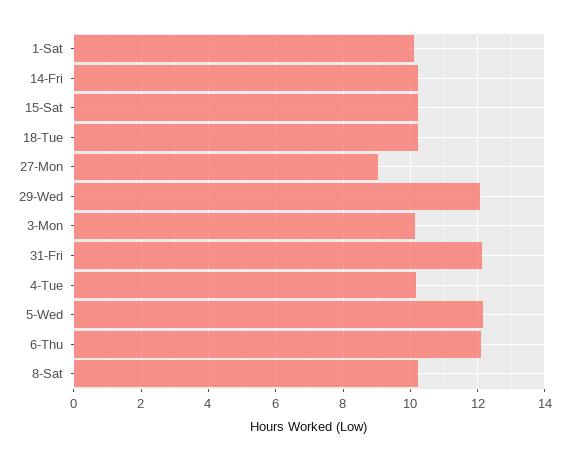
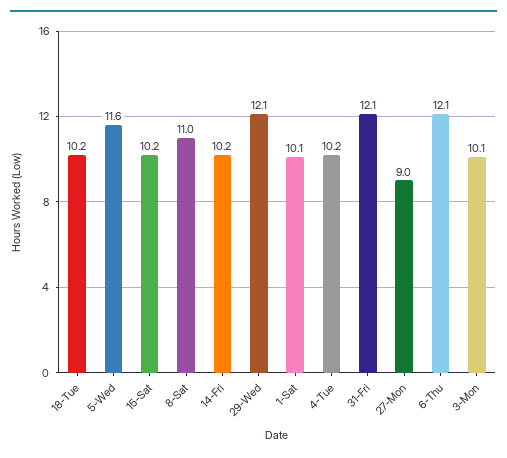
  {
    "1-Sat": 10.1,
    "14-Fri": 10.2,
    "15-Sat": 10.2,
    "18-Tue": 10.2,
    "27-Mon": 9,
    "29-Wed": 12.1,
    "3-Mon": 10.1,
    "31-Fri": 12.1,
    "4-Tue": 10.2,
-   "5-Wed": 12.2,
+   "5-Wed": 11.6,
    "6-Thu": 12.1,
-   "8-Sat": 10.2
+   "8-Sat": 11
  }

